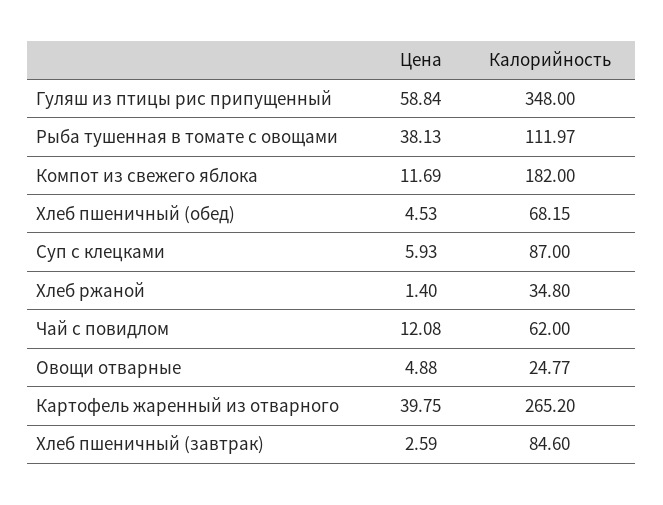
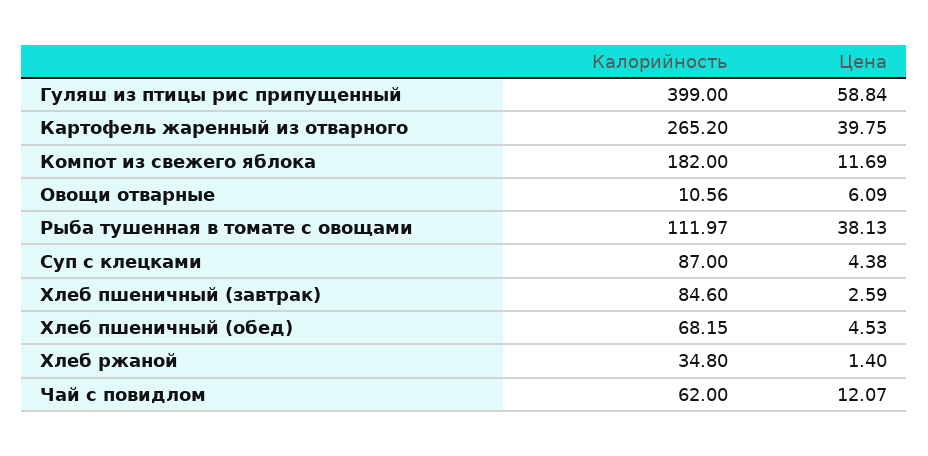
  {
    "Цена": {
      "Гуляш из птицы рис припущенный": 58.84,
      "Рыба тушенная в томате с овощами": 38.13,
      "Компот из свежего яблока": 11.69,
      "Хлеб пшеничный (обед)": 4.53,
-     "Суп с клецками": 5.93,
+     "Суп с клецками": 4.38,
      "Хлеб ржаной": 1.4,
-     "Чай с повидлом": 12.08,
+     "Чай с повидлом": 12.07,
-     "Овощи отварные": 4.88,
+     "Овощи отварные": 6.09,
      "Картофель жаренный из отварного": 39.75,
      "Хлеб пшеничный (завтрак)": 2.59
    },
    "Калорийность": {
-     "Гуляш из птицы рис припущенный": 348,
+     "Гуляш из птицы рис припущенный": 399,
      "Рыба тушенная в томате с овощами": 111.97,
      "Компот из свежего яблока": 182,
      "Хлеб пшеничный (обед)": 68.15,
      "Суп с клецками": 87,
      "Хлеб ржаной": 34.8,
      "Чай с повидлом": 62,
-     "Овощи отварные": 24.77,
+     "Овощи отварные": 10.56,
      "Картофель жаренный из отварного": 265.2,
      "Хлеб пшеничный (завтрак)": 84.6
    }
  }

